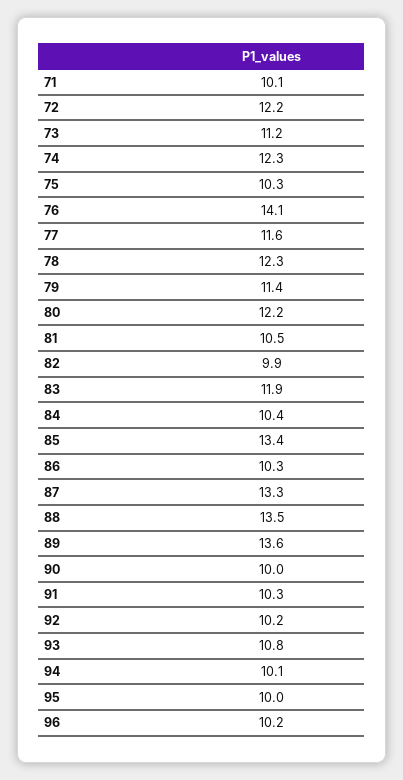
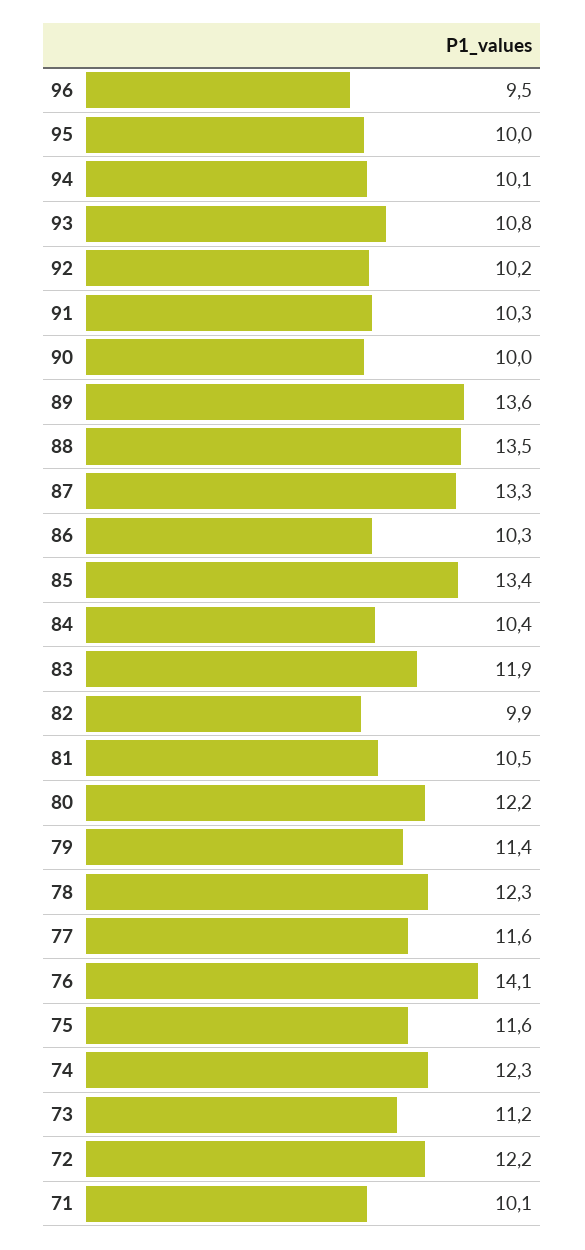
  {
    "71": 10.1,
    "72": 12.2,
    "73": 11.2,
    "74": 12.3,
-   "75": 10.3,
+   "75": 11.6,
    "76": 14.1,
    "77": 11.6,
    "78": 12.3,
    "79": 11.4,
    "80": 12.2,
    "81": 10.5,
    "82": 9.9,
    "83": 11.9,
    "84": 10.4,
    "85": 13.4,
    "86": 10.3,
    "87": 13.3,
    "88": 13.5,
    "89": 13.6,
    "90": 10,
    "91": 10.3,
    "92": 10.2,
    "93": 10.8,
    "94": 10.1,
    "95": 10,
-   "96": 10.2
+   "96": 9.5
  }

